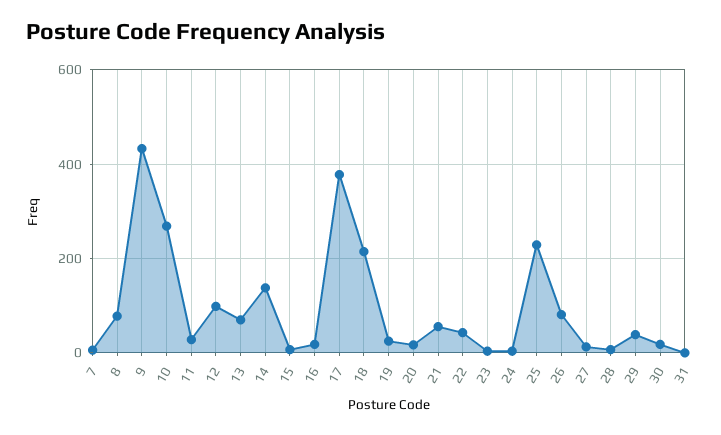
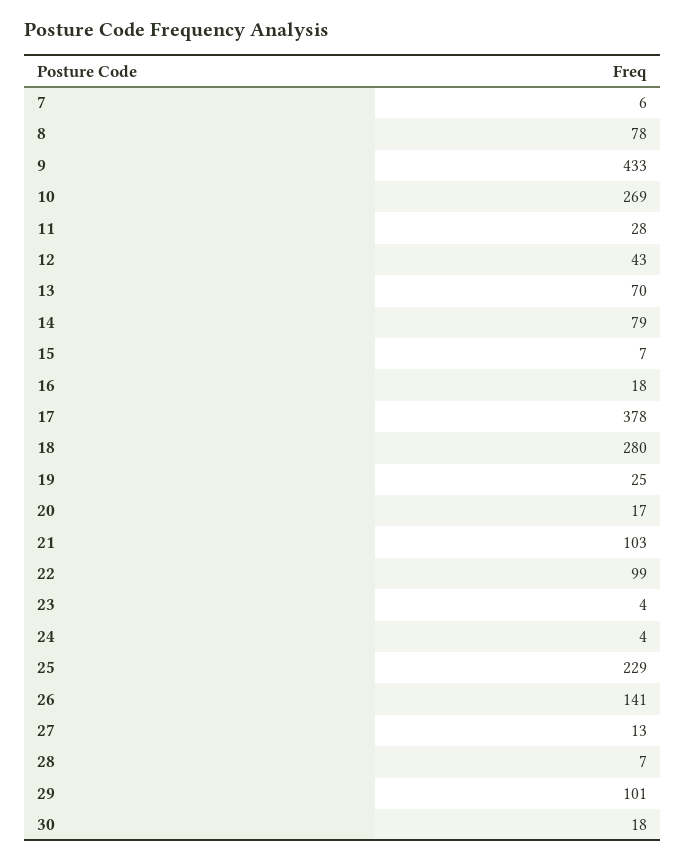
  {
    "7": 6,
    "8": 78,
    "9": 433,
    "10": 269,
    "11": 28,
-   "12": 100,
+   "12": 43,
    "13": 70,
-   "14": 140,
+   "14": 79,
    "15": 7,
    "16": 18,
    "17": 378,
-   "18": 220,
+   "18": 280,
    "19": 25,
    "20": 17,
-   "21": 60,
+   "21": 103,
-   "22": 40,
+   "22": 99,
    "23": 4,
    "24": 4,
    "25": 229,
-   "26": 80,
+   "26": 141,
    "27": 13,
    "28": 7,
-   "29": 40,
+   "29": 101,
-   "30": 18,
+   "30": 18
-   "31": 0
  }

